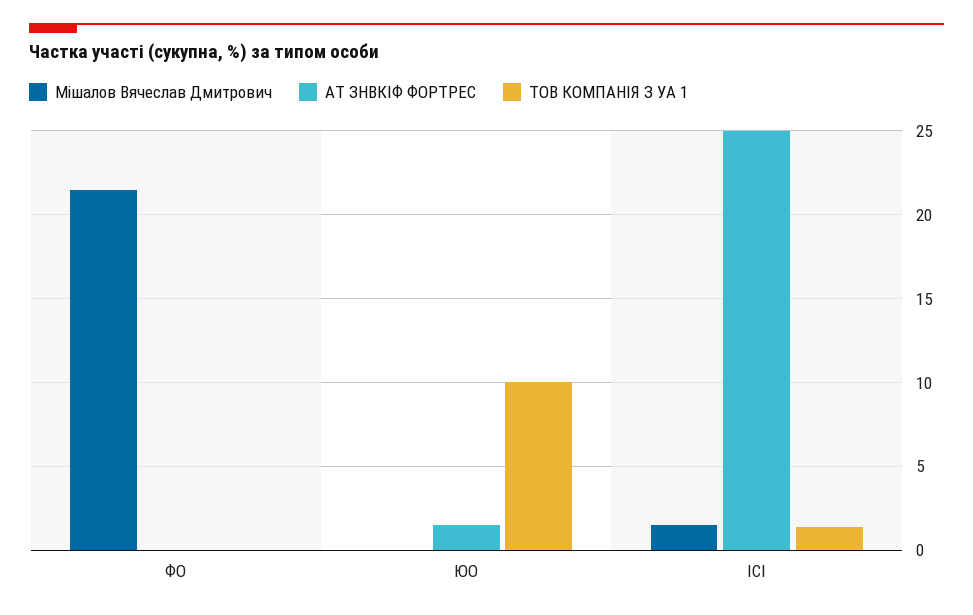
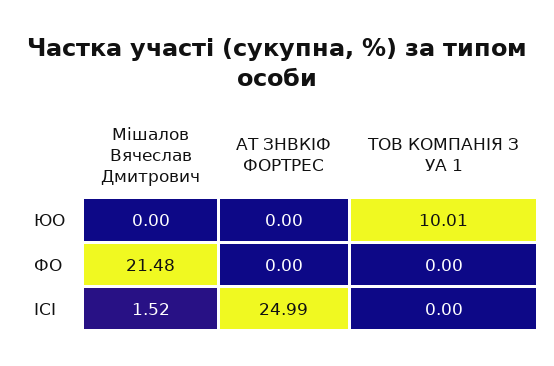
  {
    "Мішалов Вячеслав Дмитрович": {
      "ФО": 21.48,
      "ЮО": 0,
      "ІСІ": 1.52
    },
    "АТ ЗНВКІФ ФОРТРЕС": {
      "ФО": 0,
-     "ЮО": 1.5,
+     "ЮО": 0,
      "ІСІ": 24.99
    },
    "ТОВ КОМПАНІЯ З УА 1": {
      "ФО": 0,
      "ЮО": 10.01,
-     "ІСІ": 1.5
+     "ІСІ": 0
    }
  }

